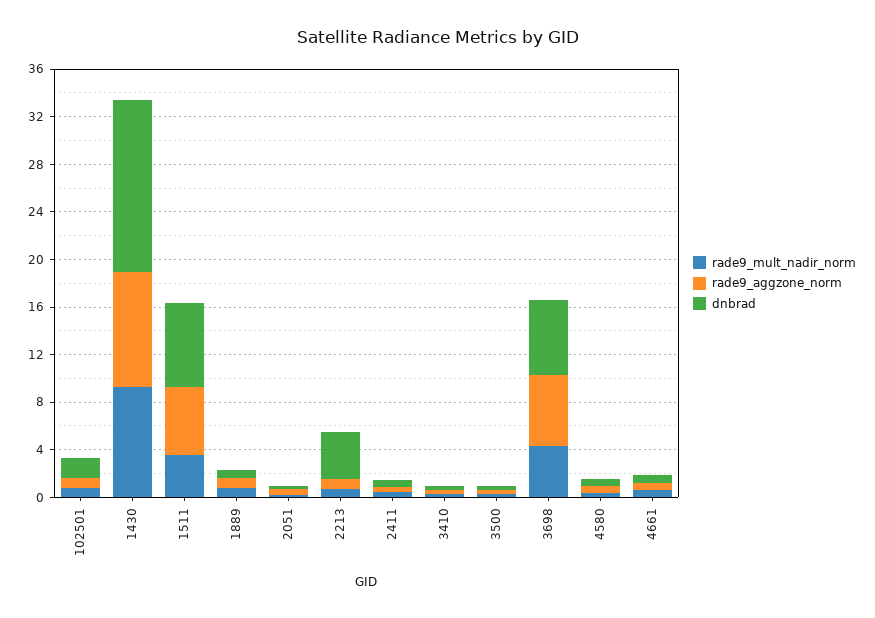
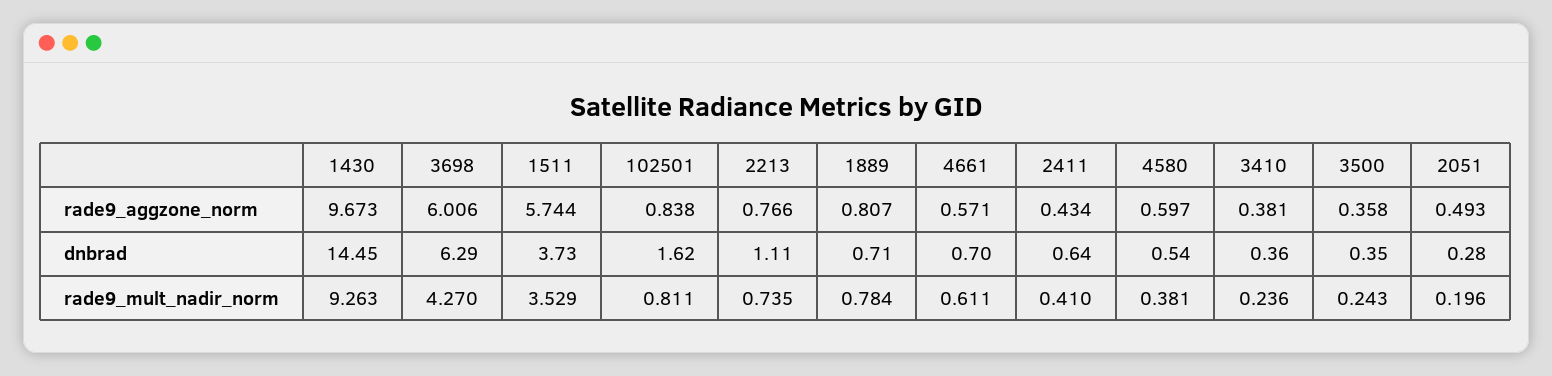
  {
    "rade9_mult_nadir_norm": {
      "102501": 0.811,
      "1430": 9.263,
      "1511": 3.529,
      "1889": 0.784,
      "2051": 0.196,
      "2213": 0.735,
      "2411": 0.41,
      "3410": 0.236,
      "3500": 0.243,
      "3698": 4.27,
      "4580": 0.381,
      "4661": 0.611
    },
    "rade9_aggzone_norm": {
      "102501": 0.838,
      "1430": 9.673,
      "1511": 5.744,
      "1889": 0.807,
      "2051": 0.493,
      "2213": 0.766,
      "2411": 0.434,
      "3410": 0.381,
      "3500": 0.358,
      "3698": 6.006,
      "4580": 0.597,
      "4661": 0.571
    },
    "dnbrad": {
      "102501": 1.62,
      "1430": 14.45,
-     "1511": 7,
+     "1511": 3.73,
      "1889": 0.71,
      "2051": 0.28,
-     "2213": 4,
+     "2213": 1.11,
      "2411": 0.64,
      "3410": 0.36,
      "3500": 0.35,
      "3698": 6.29,
      "4580": 0.54,
      "4661": 0.7
    }
  }

